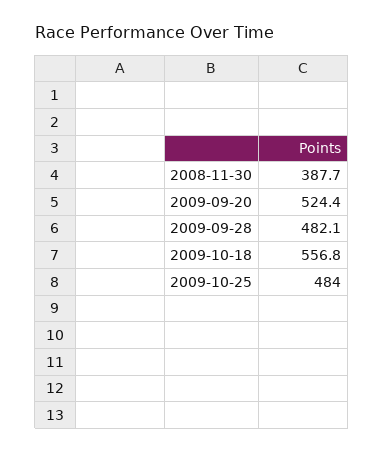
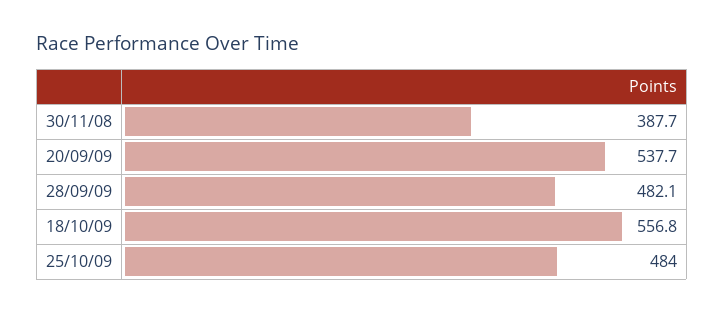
  {
    "2008-11-30": 387.7,
-   "2009-09-20": 524.4,
+   "2009-09-20": 537.7,
    "2009-09-28": 482.1,
    "2009-10-18": 556.8,
    "2009-10-25": 484
  }

